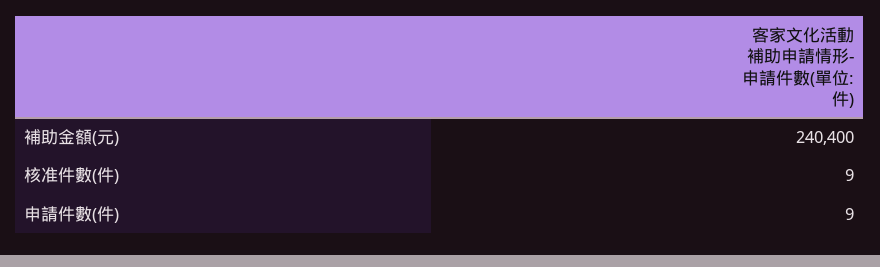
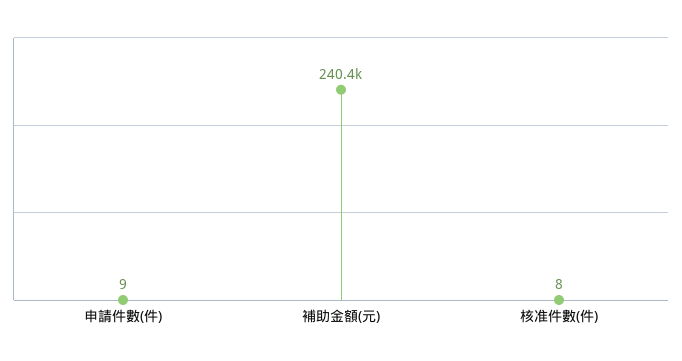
  {
    "補助金額(元)": 240400,
-   "核准件數(件)": 9,
+   "核准件數(件)": 8,
    "申請件數(件)": 9
  }

